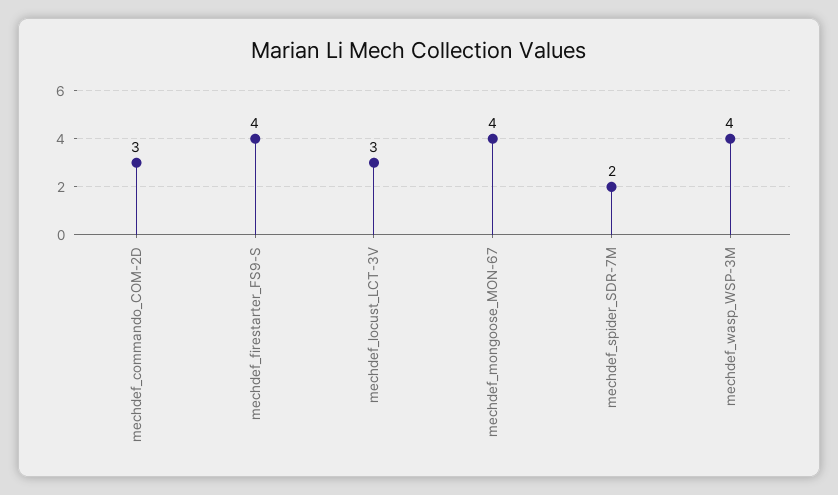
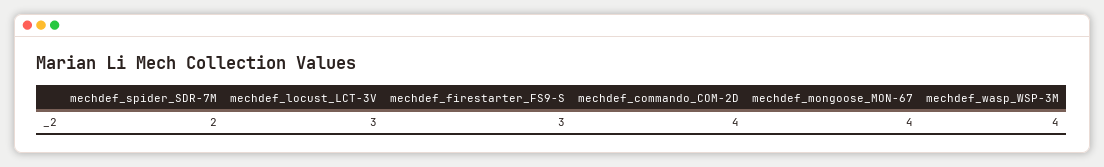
  {
-   "mechdef_commando_COM-2D": 3,
+   "mechdef_commando_COM-2D": 4,
-   "mechdef_firestarter_FS9-S": 4,
+   "mechdef_firestarter_FS9-S": 3,
    "mechdef_locust_LCT-3V": 3,
    "mechdef_mongoose_MON-67": 4,
    "mechdef_spider_SDR-7M": 2,
    "mechdef_wasp_WSP-3M": 4
  }

